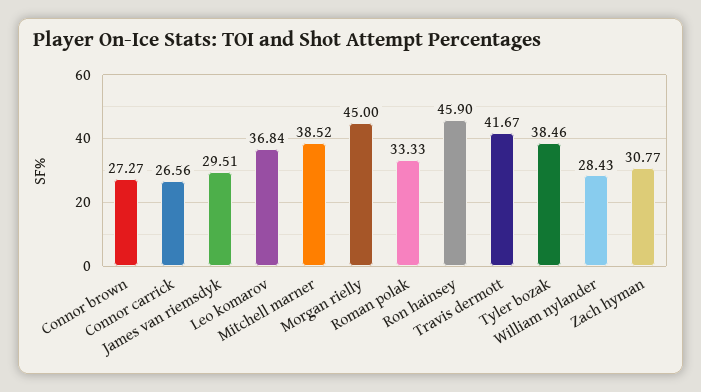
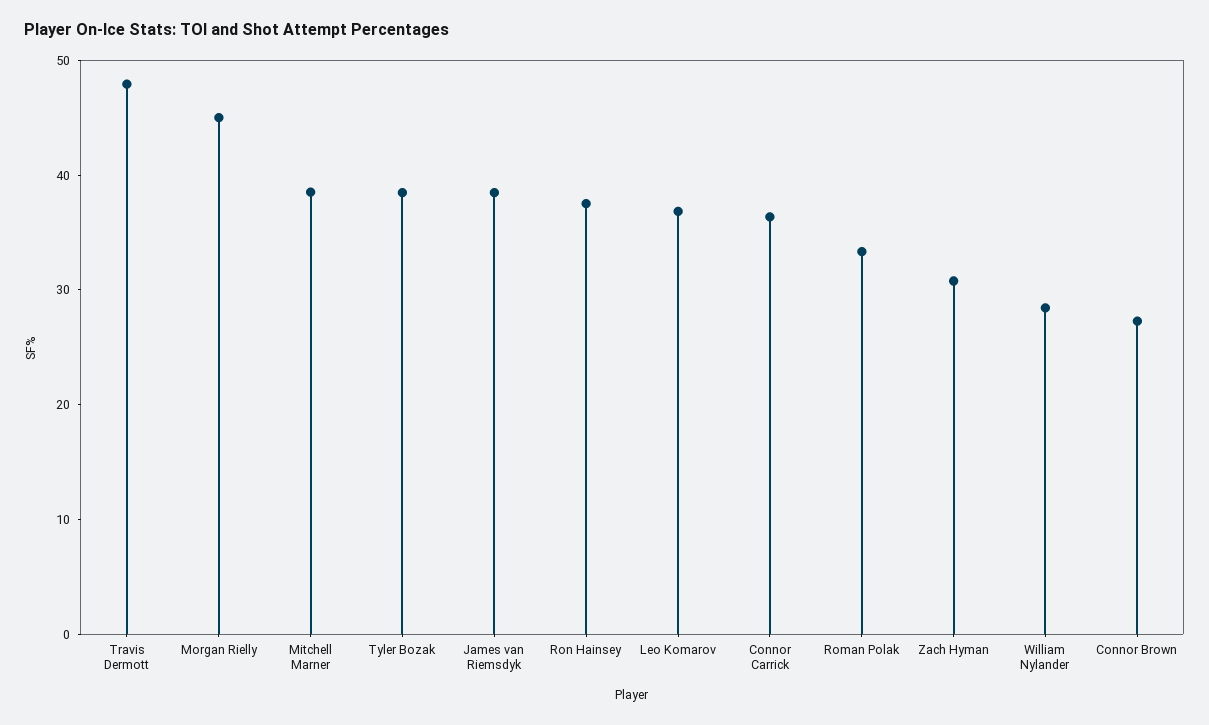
  {
    "Connor brown": 27.27,
-   "Connor carrick": 26.56,
+   "Connor carrick": 36,
-   "James van riemsdyk": 29.51,
+   "James van riemsdyk": 38,
    "Leo komarov": 36.84,
    "Mitchell marner": 38.52,
    "Morgan rielly": 45,
    "Roman polak": 33.33,
-   "Ron hainsey": 45.9,
+   "Ron hainsey": 38,
-   "Travis dermott": 41.67,
+   "Travis dermott": 48,
    "Tyler bozak": 38.46,
    "William nylander": 28.43,
    "Zach hyman": 30.77
  }

